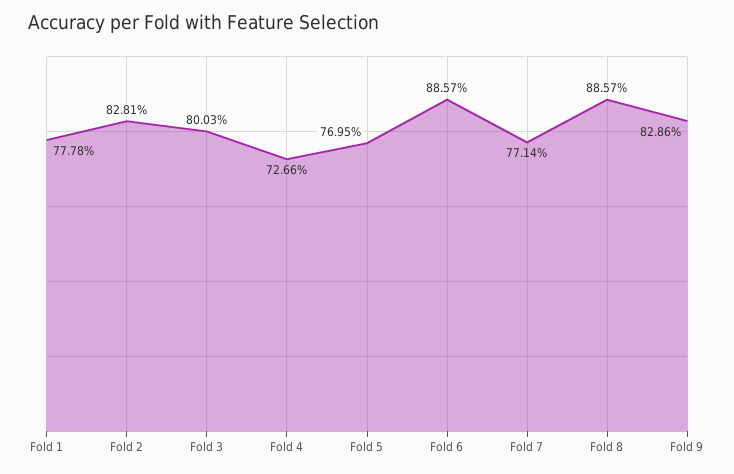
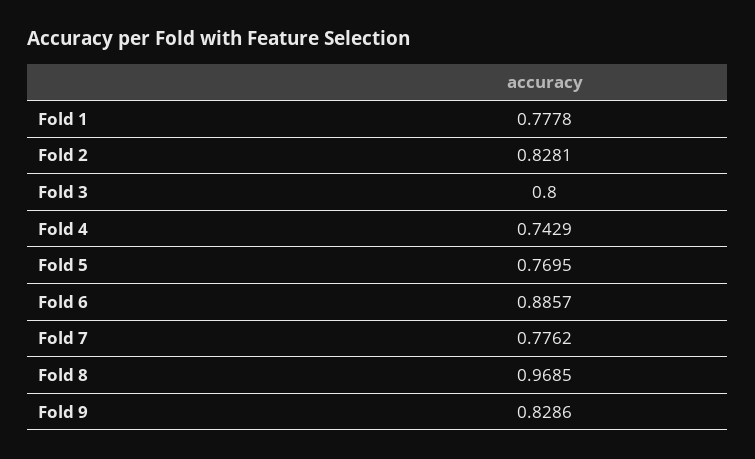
  {
    "Fold 1": 0.7778,
    "Fold 2": 0.8281,
-   "Fold 3": 0.8003,
+   "Fold 3": 0.8,
-   "Fold 4": 0.7266,
+   "Fold 4": 0.7429,
    "Fold 5": 0.7695,
    "Fold 6": 0.8857,
-   "Fold 7": 0.7714,
+   "Fold 7": 0.7762,
-   "Fold 8": 0.8857,
+   "Fold 8": 0.9685,
    "Fold 9": 0.8286
  }

